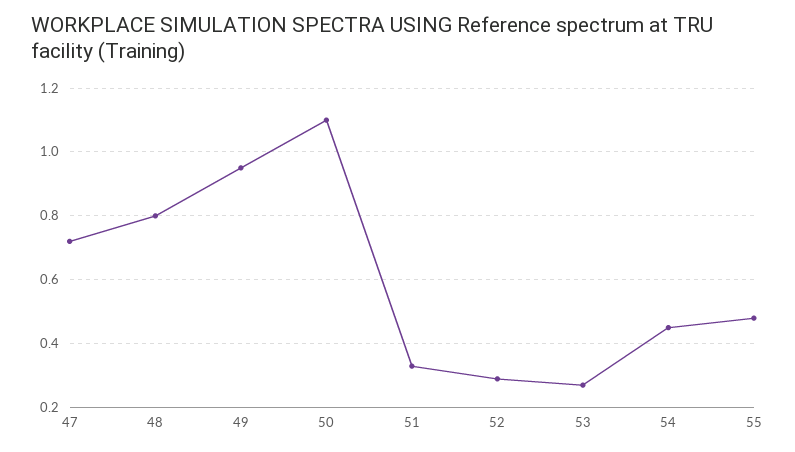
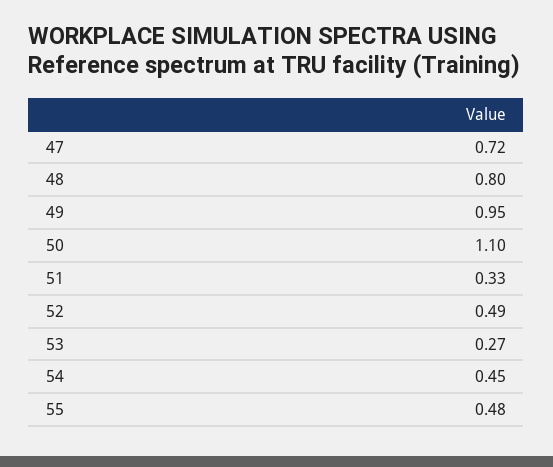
  {
    "47": 0.72,
    "48": 0.8,
    "49": 0.95,
    "50": 1.1,
    "51": 0.33,
-   "52": 0.3,
+   "52": 0.49,
    "53": 0.27,
    "54": 0.45,
    "55": 0.48
  }

